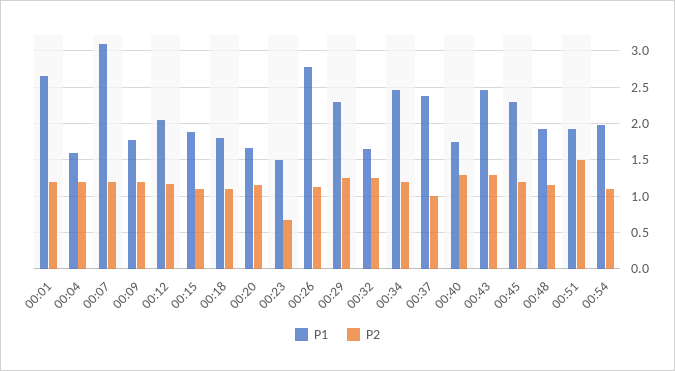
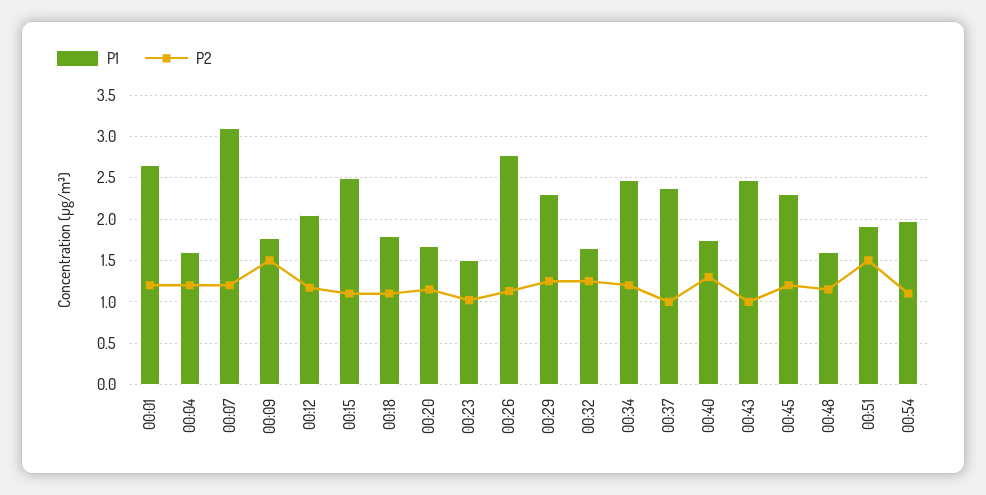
  {
    "P1": {
      "00:01": 2.7,
      "00:04": 1.6,
      "00:07": 3.1,
      "00:09": 1.8,
      "00:12": 2.1,
-     "00:15": 1.9,
+     "00:15": 2.5,
      "00:18": 1.8,
      "00:20": 1.7,
      "00:23": 1.5,
      "00:26": 2.8,
      "00:29": 2.3,
      "00:32": 1.7,
      "00:34": 2.5,
      "00:37": 2.4,
      "00:40": 1.8,
      "00:43": 2.5,
      "00:45": 2.3,
-     "00:48": 1.9,
+     "00:48": 1.6,
      "00:51": 1.9,
      "00:54": 2
    },
    "P2": {
      "00:01": 1.2,
      "00:04": 1.2,
      "00:07": 1.2,
-     "00:09": 1.2,
+     "00:09": 1.5,
      "00:12": 1.2,
      "00:15": 1.1,
      "00:18": 1.1,
      "00:20": 1.2,
-     "00:23": 0.7,
+     "00:23": 1,
      "00:26": 1.1,
      "00:29": 1.3,
      "00:32": 1.3,
      "00:34": 1.2,
      "00:37": 1,
      "00:40": 1.3,
-     "00:43": 1.3,
+     "00:43": 1,
      "00:45": 1.2,
      "00:48": 1.2,
      "00:51": 1.5,
      "00:54": 1.1
    }
  }

